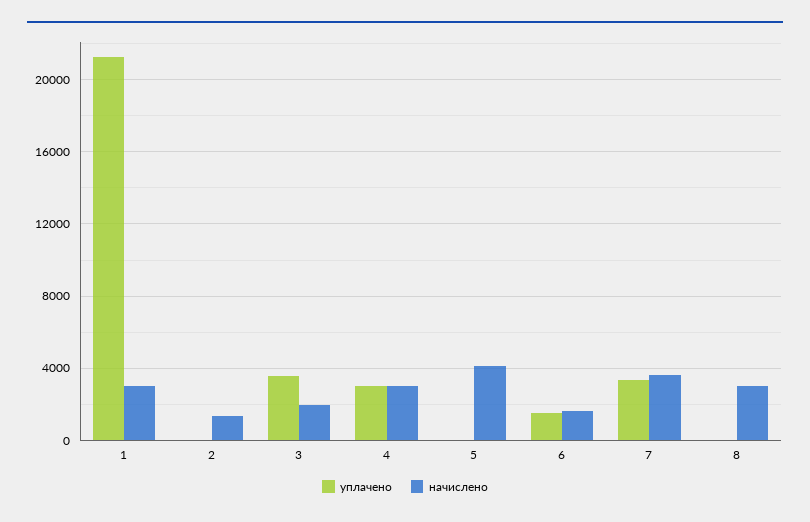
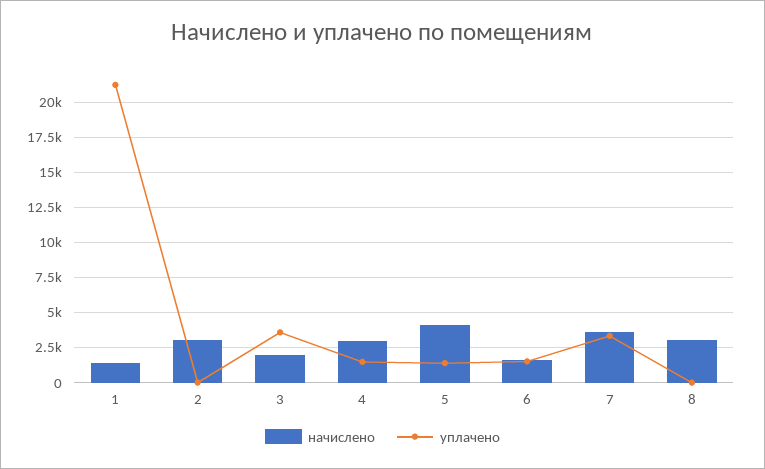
  {
    "уплачено": {
      "1": 21000,
      "2": 0,
      "3": 3500,
-     "4": 3000,
+     "4": 1500,
-     "5": 0,
+     "5": 1500,
      "6": 1500,
      "7": 3500,
      "8": 0
    },
    "начислено": {
-     "1": 3000,
+     "1": 1500,
-     "2": 1500,
+     "2": 3000,
      "3": 2000,
      "4": 3000,
      "5": 4000,
      "6": 1500,
      "7": 3500,
      "8": 3000
    }
  }

